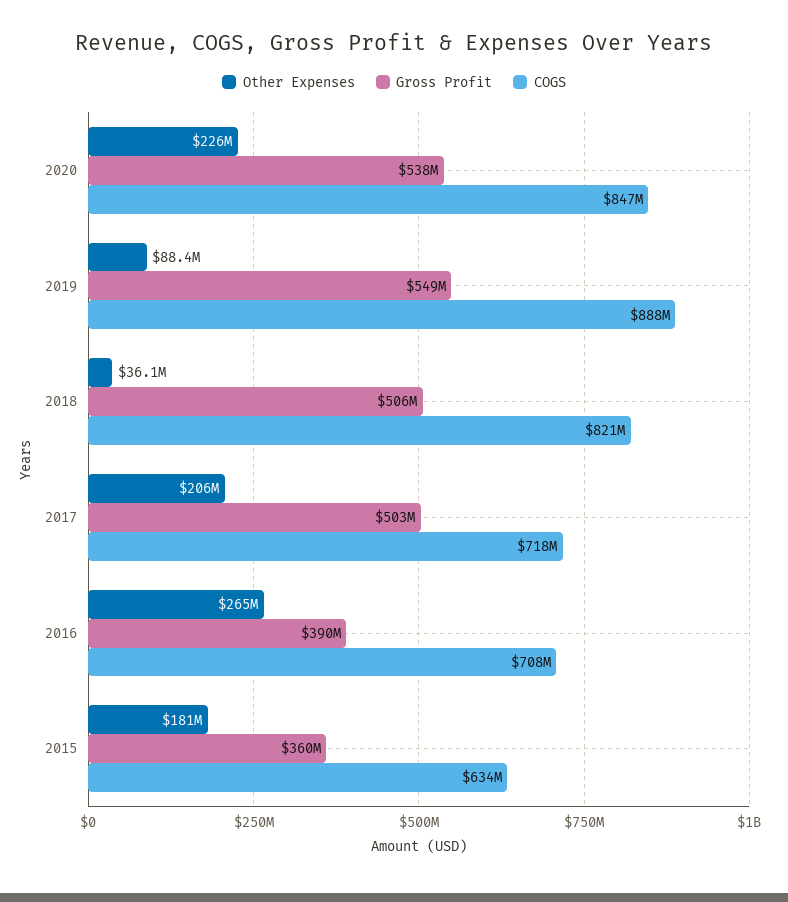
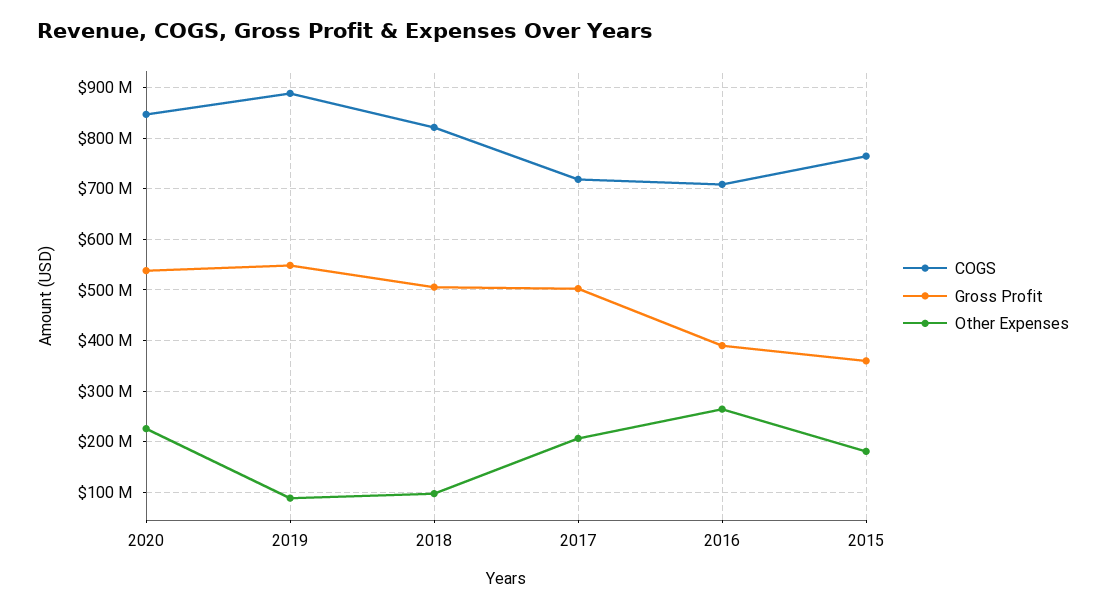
  {
    "Other Expenses": {
      "2020": 226000000,
      "2019": 88400000,
-     "2018": 36100000,
+     "2018": 100000000,
      "2017": 206000000,
      "2016": 265000000,
      "2015": 181000000
    },
    "Gross Profit": {
      "2020": 538000000,
      "2019": 549000000,
      "2018": 506000000,
      "2017": 503000000,
      "2016": 390000000,
      "2015": 360000000
    },
    "COGS": {
      "2020": 847000000,
      "2019": 888000000,
      "2018": 821000000,
      "2017": 718000000,
      "2016": 708000000,
-     "2015": 634000000
+     "2015": 760000000
    }
  }

